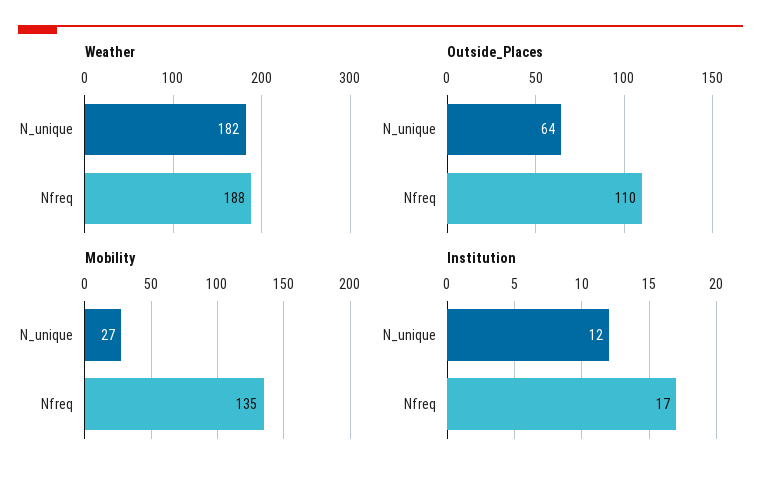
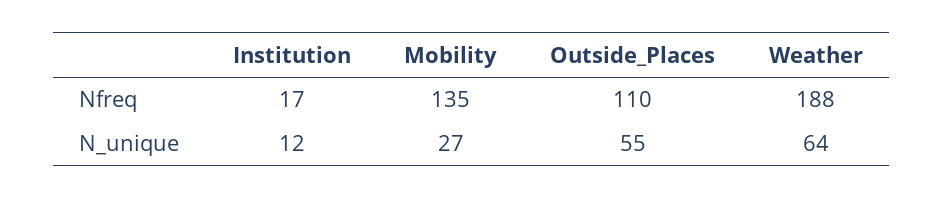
  {
    "Weather": {
-     "N_unique": 182,
+     "N_unique": 64,
      "Nfreq": 188
    },
    "Outside_Places": {
-     "N_unique": 64,
+     "N_unique": 55,
      "Nfreq": 110
    },
    "Mobility": {
      "N_unique": 27,
      "Nfreq": 135
    },
    "Institution": {
      "N_unique": 12,
      "Nfreq": 17
    }
  }

